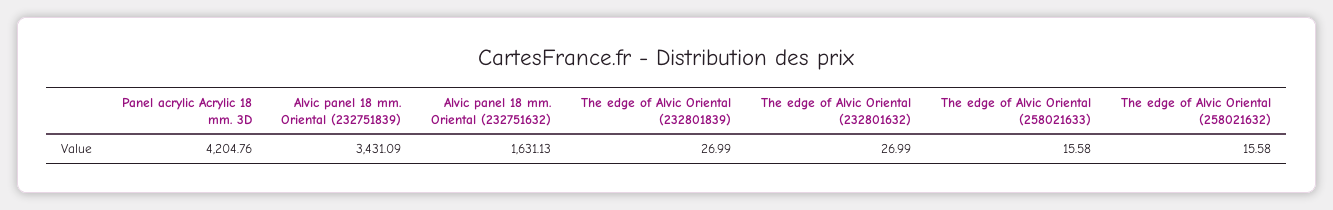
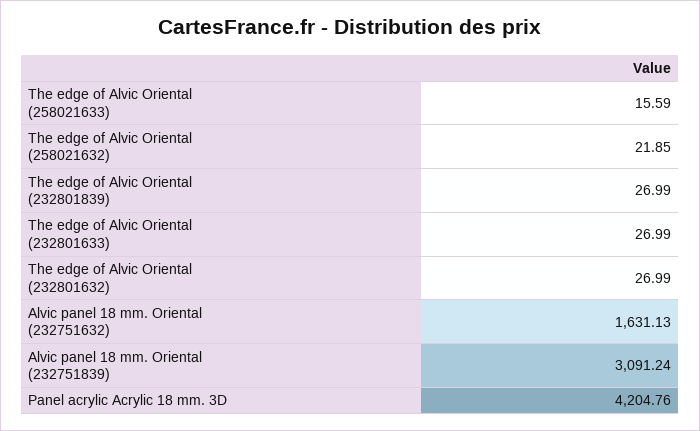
  {
    "Panel acrylic Acrylic 18 mm. 3D": 4204.76,
-   "Alvic panel 18 mm. Oriental (232751839)": 3431.09,
+   "Alvic panel 18 mm. Oriental (232751839)": 3091.24,
    "Alvic panel 18 mm. Oriental (232751632)": 1631.13,
    "The edge of Alvic Oriental (232801839)": 26.99,
    "The edge of Alvic Oriental (232801632)": 26.99,
-   "The edge of Alvic Oriental (258021633)": 15.58,
+   "The edge of Alvic Oriental (258021633)": 15.59,
-   "The edge of Alvic Oriental (258021632)": 15.58
+   "The edge of Alvic Oriental (258021632)": 21.85,
+   "The edge of Alvic Oriental (232801633)": 26.99
  }

